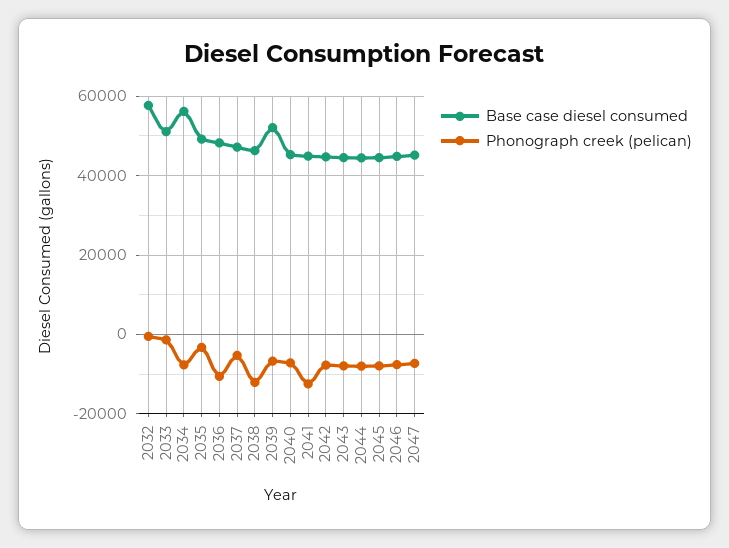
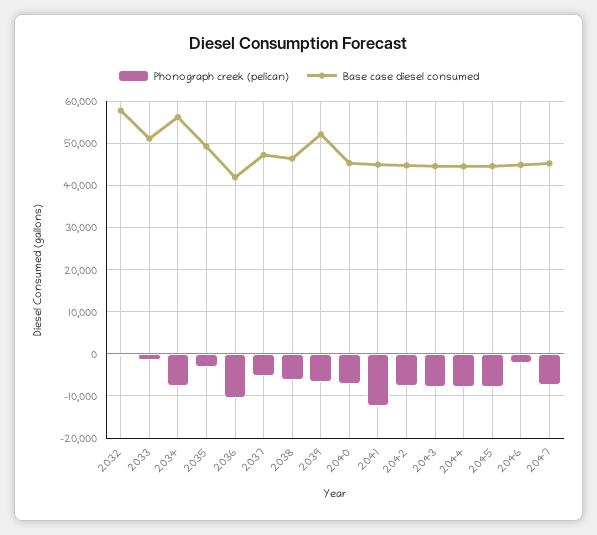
  {
    "Base case diesel consumed": {
      "2032": 58000,
      "2033": 52000,
      "2034": 56000,
      "2035": 50000,
-     "2036": 48000,
+     "2036": 42000,
      "2037": 48000,
      "2038": 46000,
      "2039": 52000,
      "2040": 46000,
      "2041": 44000,
      "2042": 44000,
      "2043": 44000,
      "2044": 44000,
      "2045": 44000,
      "2046": 44000,
      "2047": 46000
    },
    "Phonograph creek (pelican)": {
      "2032": 0,
      "2033": -2000,
      "2034": -8000,
      "2035": -4000,
      "2036": -10000,
      "2037": -6000,
-     "2038": -12000,
+     "2038": -6000,
      "2039": -6000,
      "2040": -8000,
      "2041": -12000,
      "2042": -8000,
      "2043": -8000,
      "2044": -8000,
      "2045": -8000,
-     "2046": -8000,
+     "2046": -2000,
      "2047": -8000
    }
  }

